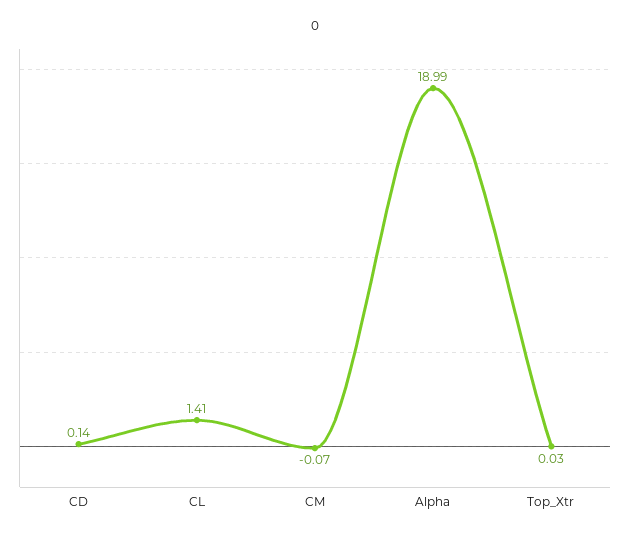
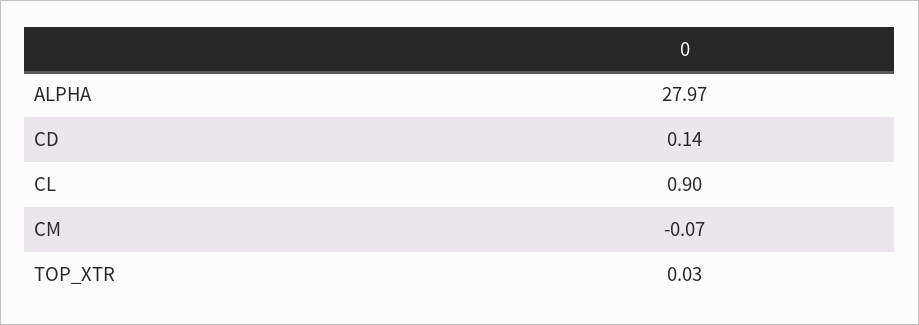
  {
    "CD": 0.14,
-   "CL": 1.41,
+   "CL": 0.9,
    "CM": -0.07,
-   "Alpha": 18.99,
+   "Alpha": 27.97,
    "Top_Xtr": 0.03
  }

